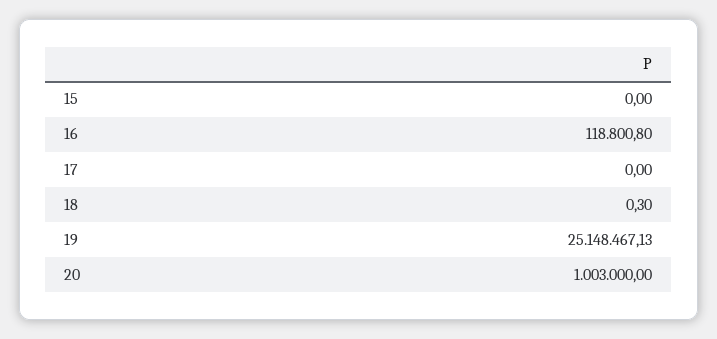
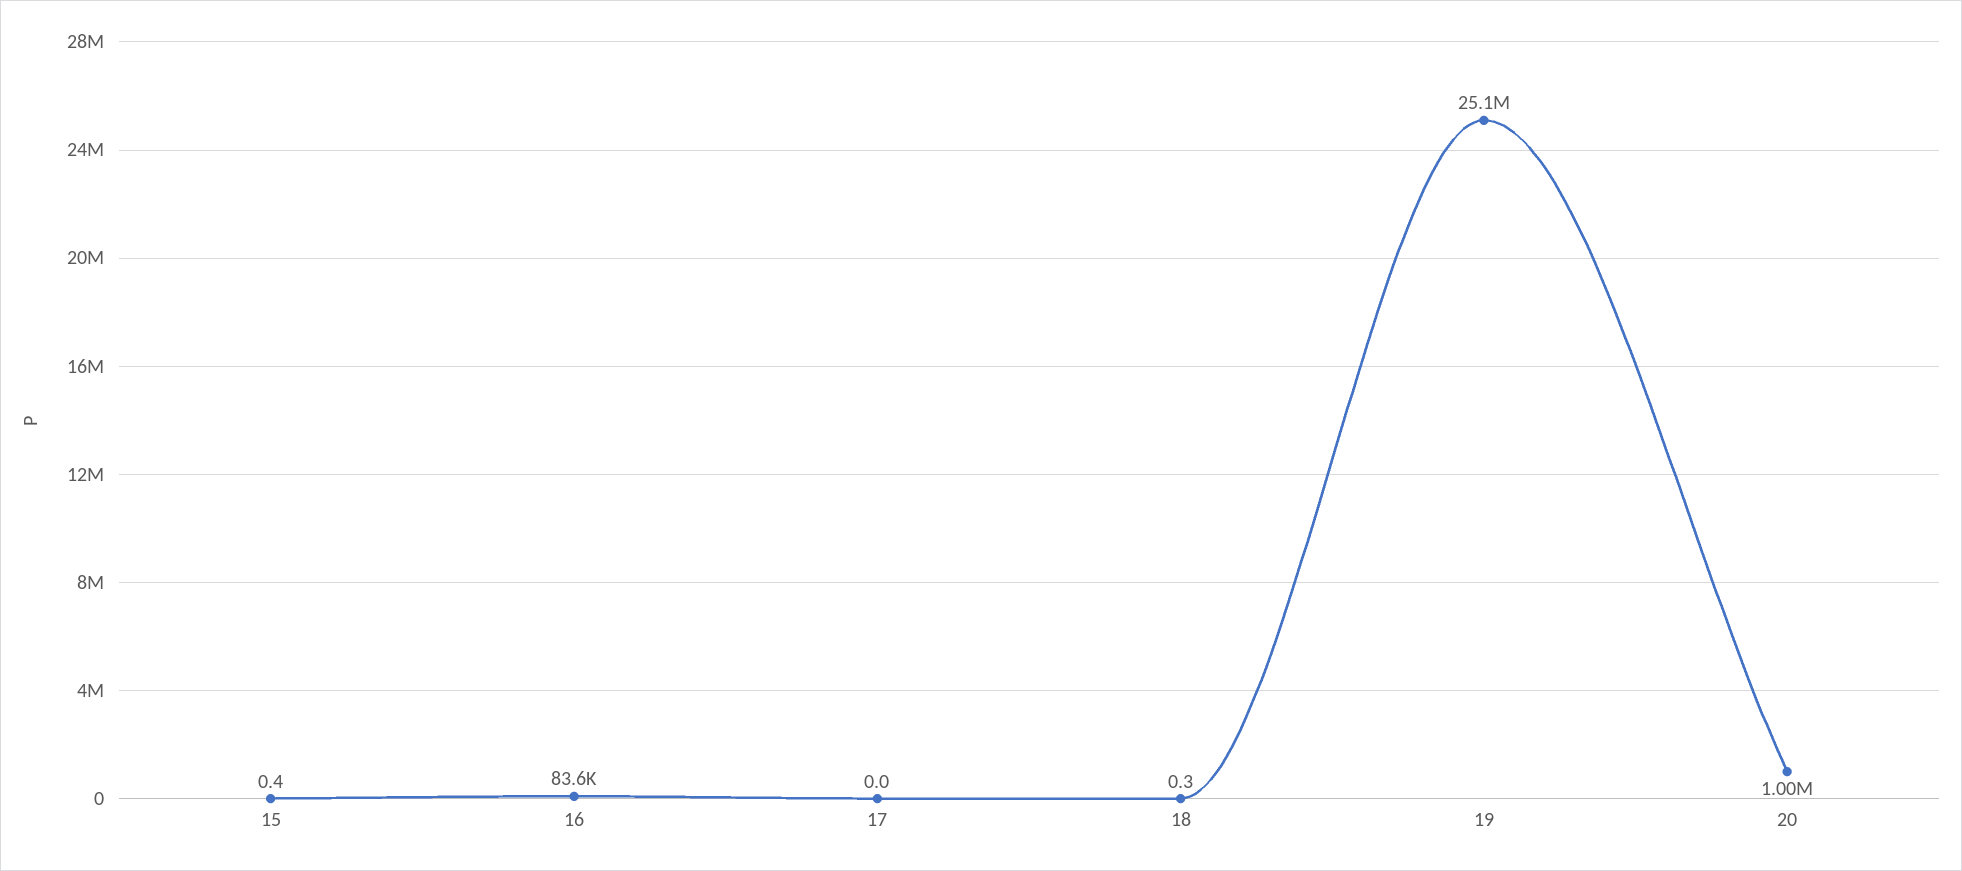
  {
-   "15": 0,
+   "15": 0.4,
-   "16": 118800.8,
+   "16": 83600,
    "17": 0,
    "18": 0.3,
    "19": 25148467.13,
    "20": 1003000
  }

